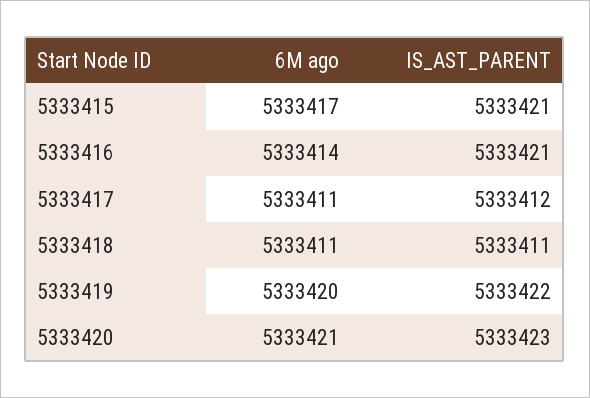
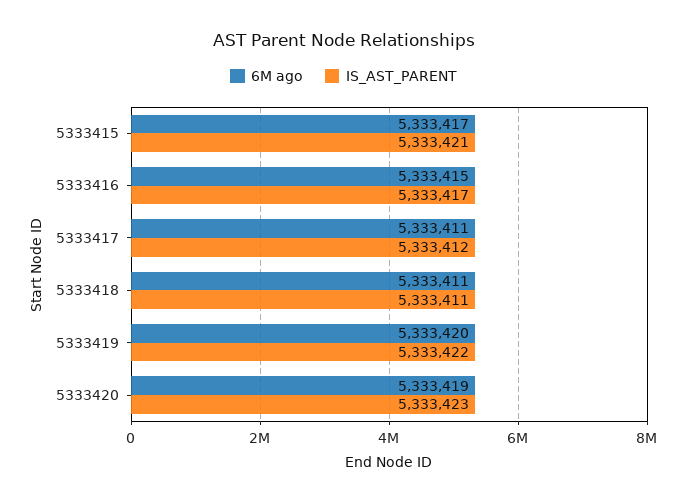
  {
    "6M ago": {
      "5333415": 5333417,
-     "5333416": 5333414,
+     "5333416": 5333415,
      "5333417": 5333411,
      "5333418": 5333411,
      "5333419": 5333420,
-     "5333420": 5333421
+     "5333420": 5333419
    },
    "IS_AST_PARENT": {
      "5333415": 5333421,
-     "5333416": 5333421,
+     "5333416": 5333417,
      "5333417": 5333412,
      "5333418": 5333411,
      "5333419": 5333422,
      "5333420": 5333423
    }
  }

